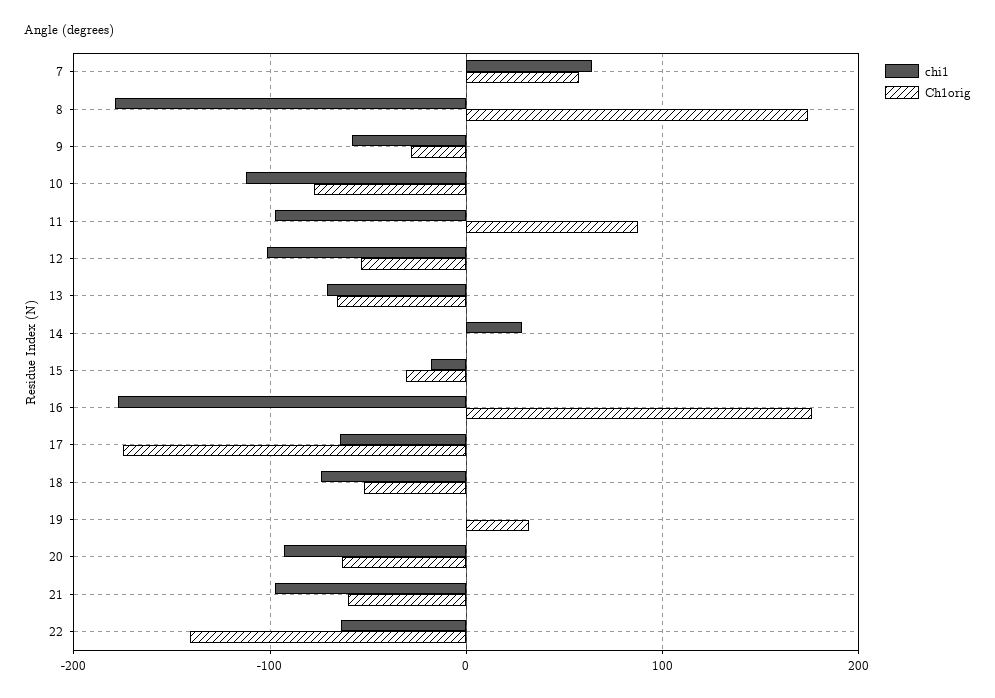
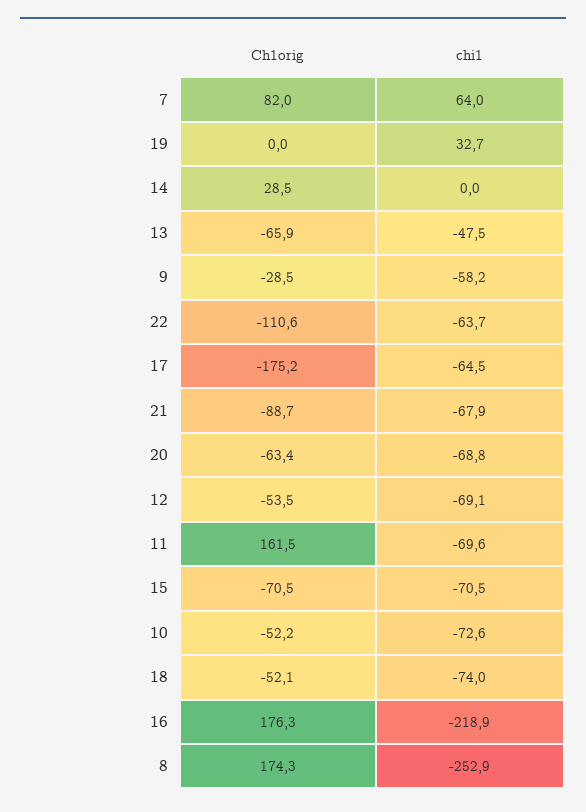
  {
    "chi1": {
      "7": 64,
-     "8": -180,
+     "8": -252.9,
      "9": -58.2,
-     "10": -110,
+     "10": -72.6,
-     "11": -100,
+     "11": -69.6,
-     "12": -100,
+     "12": -69.1,
-     "13": -70,
+     "13": -47.5,
-     "14": 30,
+     "14": 0,
-     "15": -20,
+     "15": -70.5,
-     "16": -180,
+     "16": -218.9,
      "17": -64.5,
      "18": -74,
-     "19": 0,
+     "19": 32.7,
-     "20": -90,
+     "20": -68.8,
-     "21": -100,
+     "21": -67.9,
      "22": -63.7
    },
    "Ch1orig": {
-     "7": 60,
+     "7": 82,
      "8": 174.3,
      "9": -28.5,
-     "10": -80,
+     "10": -52.2,
-     "11": 90,
+     "11": 161.5,
      "12": -53.5,
      "13": -65.9,
-     "14": 0,
+     "14": 28.5,
-     "15": -30,
+     "15": -70.5,
      "16": 176.3,
      "17": -175.2,
      "18": -52.1,
-     "19": 30,
+     "19": 0,
      "20": -63.4,
-     "21": -60,
+     "21": -88.7,
-     "22": -140
+     "22": -110.6
    }
  }

